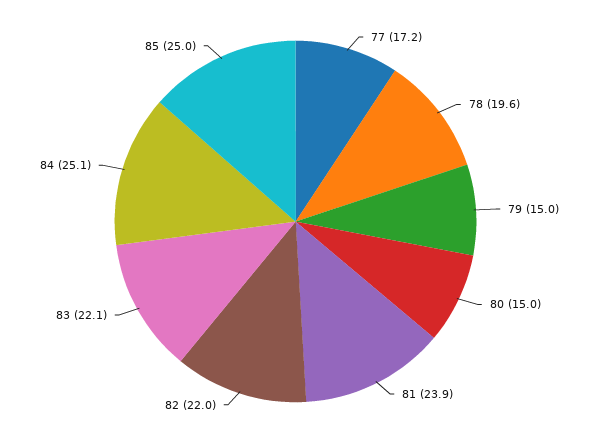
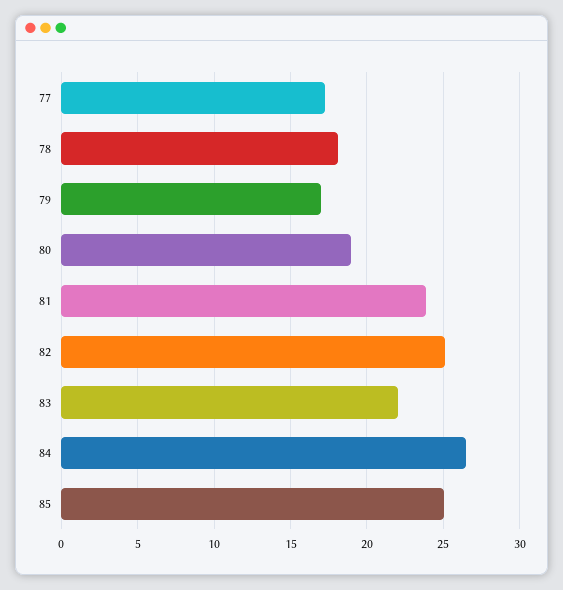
  {
    "77": 17.2,
-   "78": 19.6,
+   "78": 18,
-   "79": 15,
+   "79": 17,
-   "80": 15,
+   "80": 19,
    "81": 23.9,
-   "82": 22,
+   "82": 25,
    "83": 22.1,
-   "84": 25.1,
+   "84": 26.5,
    "85": 25
  }

